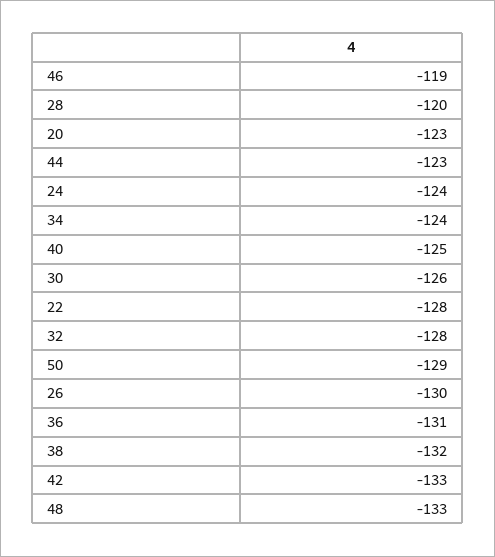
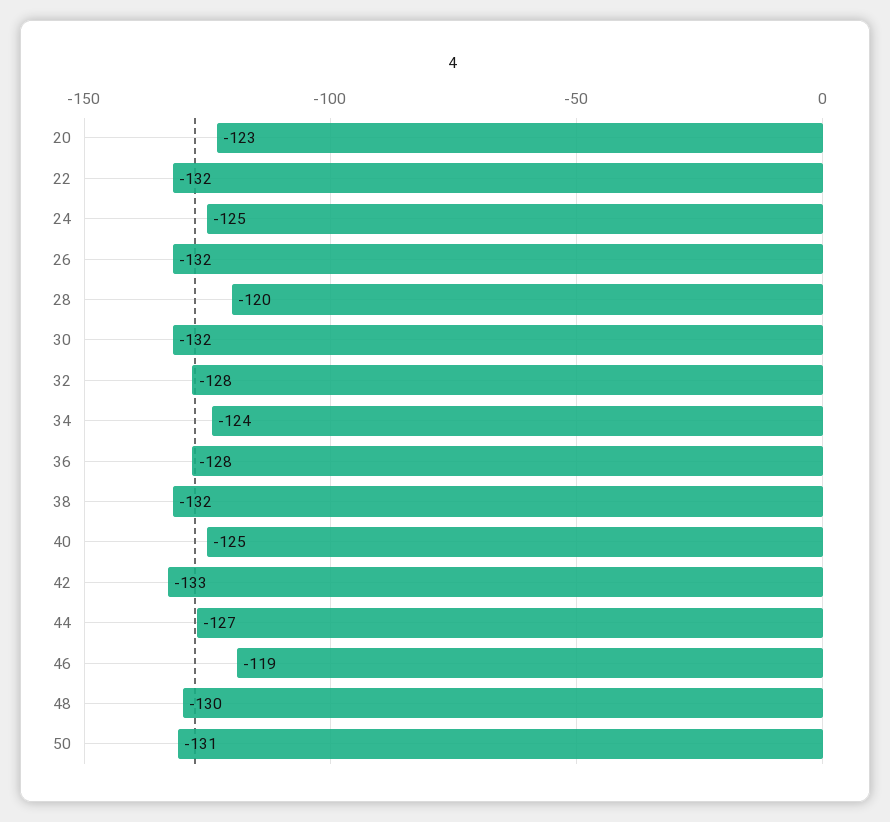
  {
    "46": -119,
    "28": -120,
    "20": -123,
-   "44": -123,
+   "44": -127,
-   "24": -124,
+   "24": -125,
    "34": -124,
    "40": -125,
-   "30": -126,
+   "30": -132,
-   "22": -128,
+   "22": -132,
    "32": -128,
-   "50": -129,
+   "50": -131,
-   "26": -130,
+   "26": -132,
-   "36": -131,
+   "36": -128,
    "38": -132,
    "42": -133,
-   "48": -133
+   "48": -130
  }

